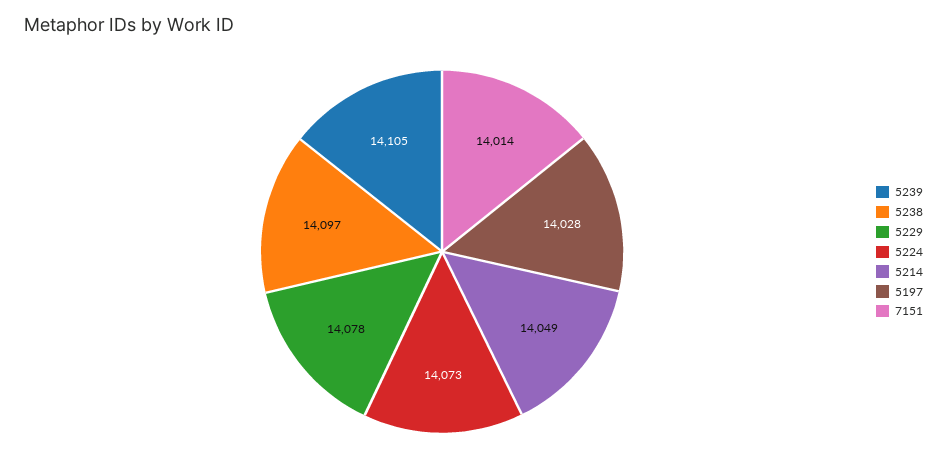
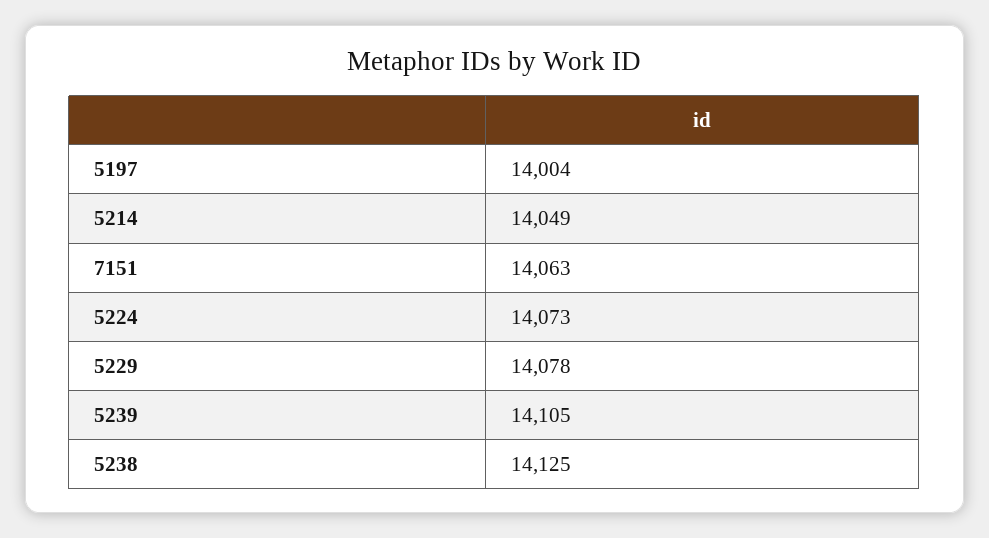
  {
    "5239": 14105,
-   "5238": 14097,
+   "5238": 14125,
    "5229": 14078,
    "5224": 14073,
    "5214": 14049,
-   "5197": 14028,
+   "5197": 14004,
-   "7151": 14014
+   "7151": 14063
  }

